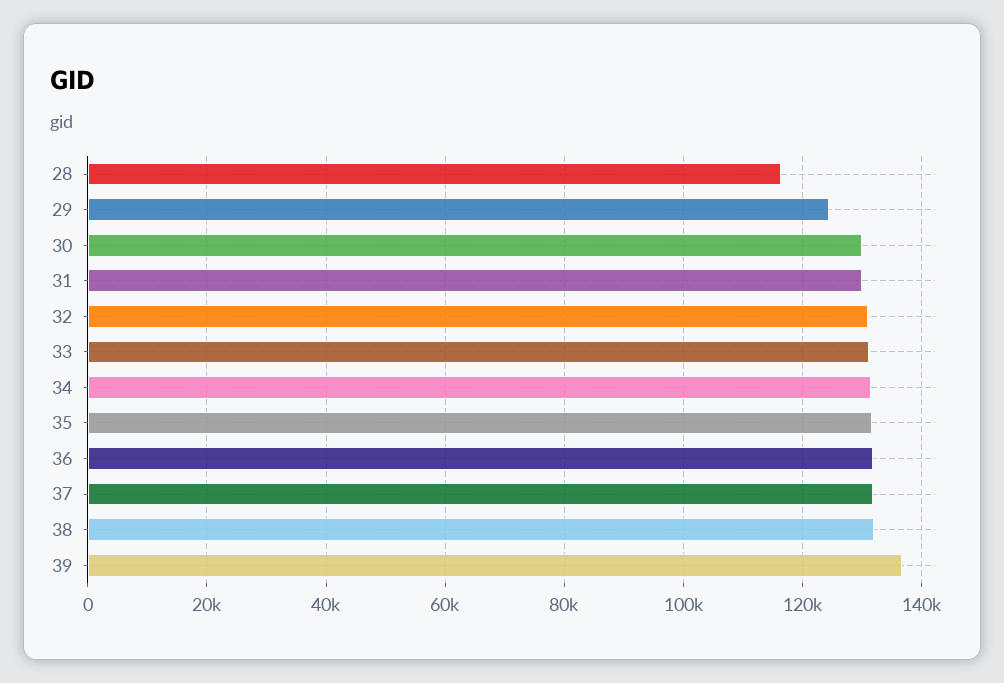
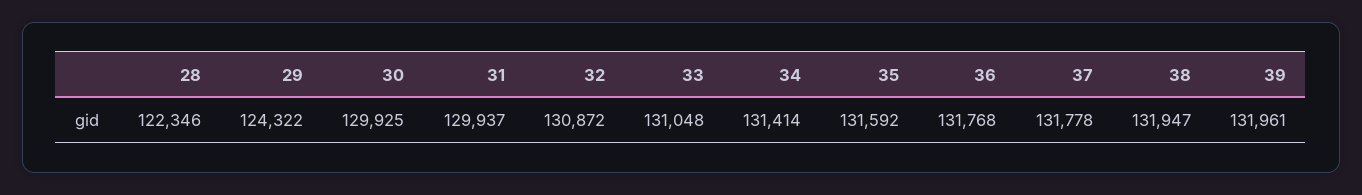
  {
-   "28": 116000,
+   "28": 122346,
    "29": 124322,
    "30": 129925,
    "31": 129937,
    "32": 130872,
    "33": 131048,
    "34": 131414,
    "35": 131592,
    "36": 131768,
    "37": 131778,
    "38": 131947,
-   "39": 136000
+   "39": 131961
  }

